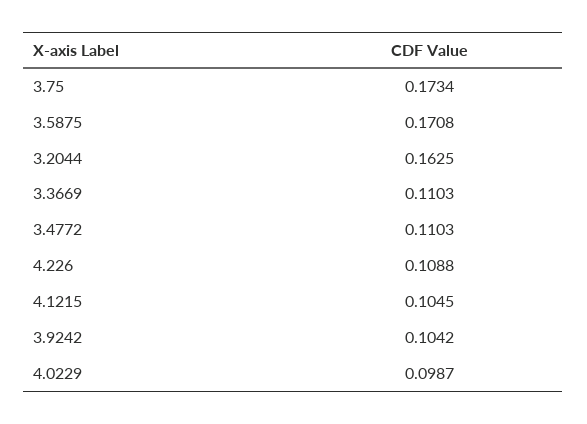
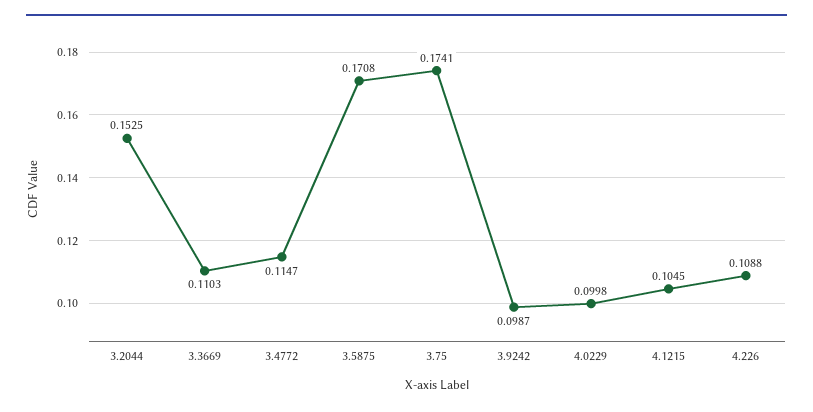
  {
-   "3.75": 0.1734,
+   "3.75": 0.1741,
    "3.5875": 0.1708,
-   "3.2044": 0.1625,
+   "3.2044": 0.1525,
    "3.3669": 0.1103,
-   "3.4772": 0.1103,
+   "3.4772": 0.1147,
    "4.226": 0.1088,
    "4.1215": 0.1045,
-   "3.9242": 0.1042,
+   "3.9242": 0.0987,
-   "4.0229": 0.0987
+   "4.0229": 0.0998
  }

